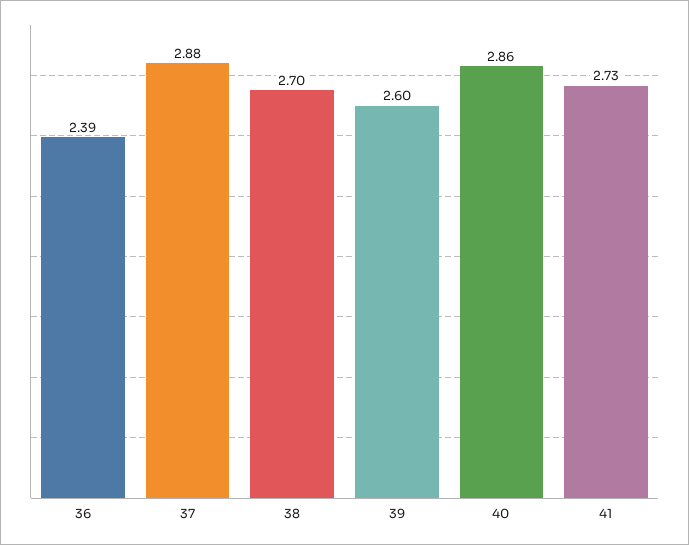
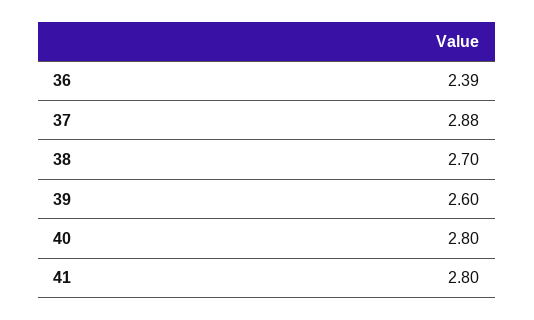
  {
    "36": 2.39,
    "37": 2.88,
    "38": 2.7,
    "39": 2.6,
-   "40": 2.86,
+   "40": 2.8,
-   "41": 2.73
+   "41": 2.8
  }

